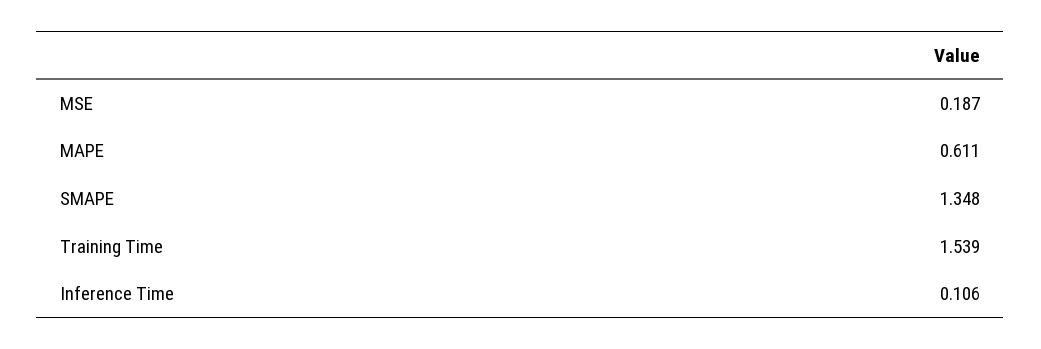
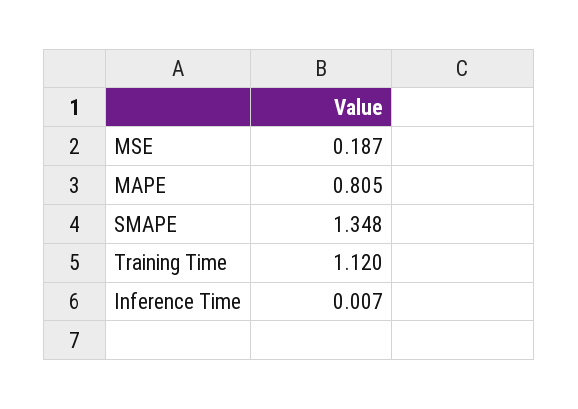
  {
    "MSE": 0.187,
-   "MAPE": 0.611,
+   "MAPE": 0.805,
    "SMAPE": 1.348,
-   "Training Time": 1.539,
+   "Training Time": 1.12,
-   "Inference Time": 0.106
+   "Inference Time": 0.007
  }

